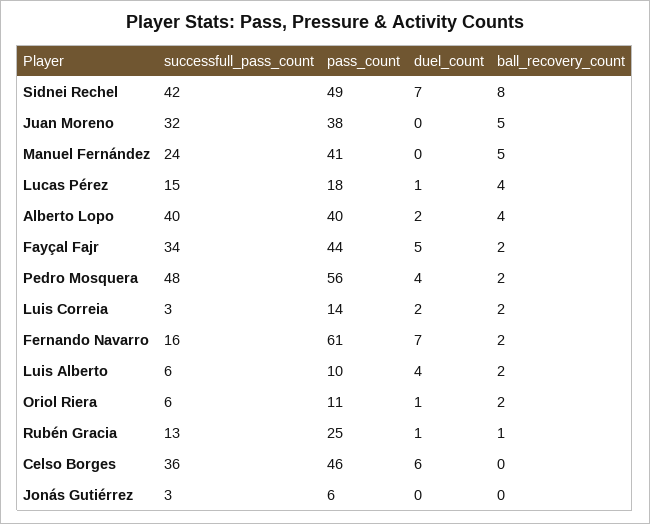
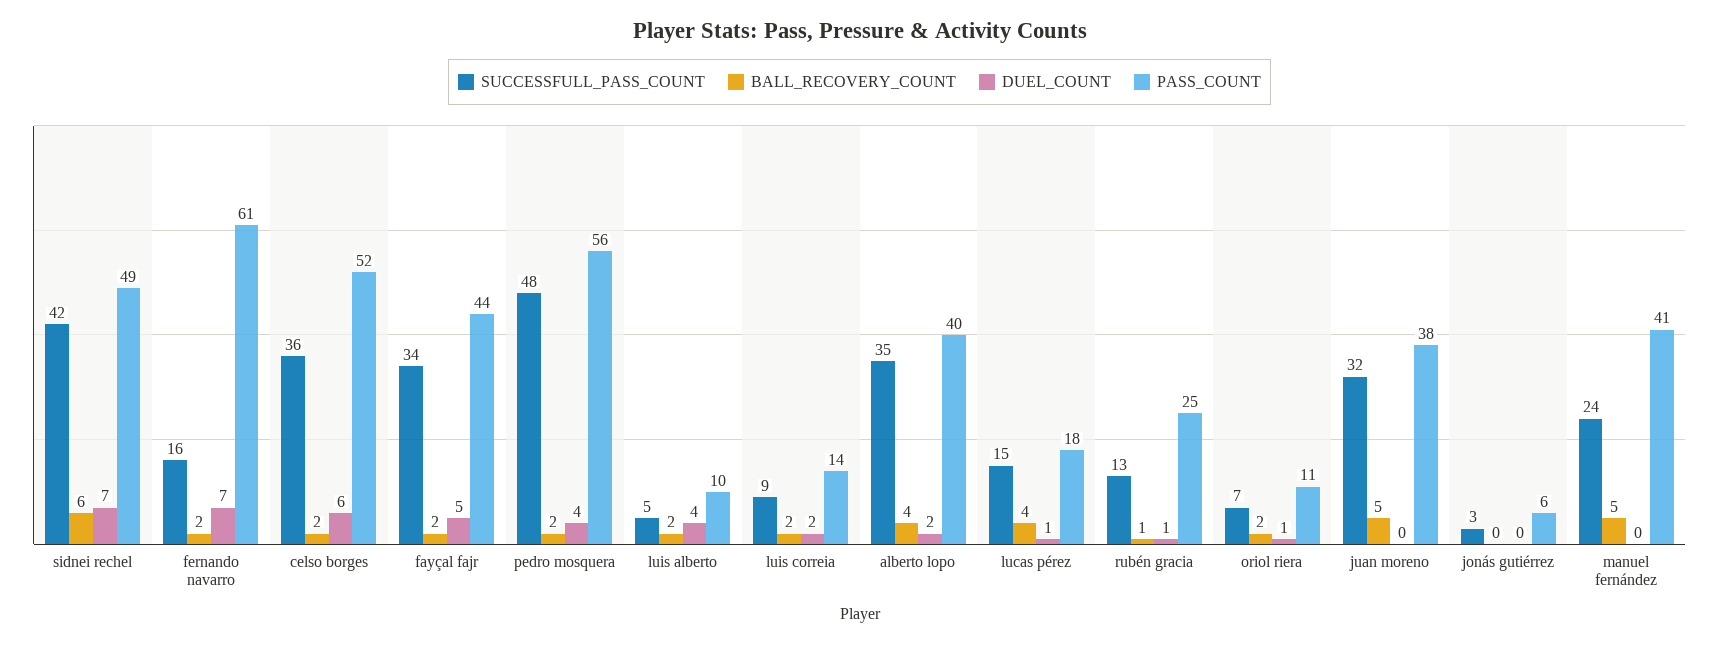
  {
    "successfull_pass_count": {
      "Sidnei Rechel": 42,
      "Juan Moreno": 32,
      "Manuel Fernández": 24,
      "Lucas Pérez": 15,
-     "Alberto Lopo": 40,
+     "Alberto Lopo": 35,
      "Fayçal Fajr": 34,
      "Pedro Mosquera": 48,
-     "Luis Correia": 3,
+     "Luis Correia": 9,
      "Fernando Navarro": 16,
-     "Luis Alberto": 6,
+     "Luis Alberto": 5,
-     "Oriol Riera": 6,
+     "Oriol Riera": 7,
      "Rubén Gracia": 13,
      "Celso Borges": 36,
      "Jonás Gutiérrez": 3
    },
    "pass_count": {
      "Sidnei Rechel": 49,
      "Juan Moreno": 38,
      "Manuel Fernández": 41,
      "Lucas Pérez": 18,
      "Alberto Lopo": 40,
      "Fayçal Fajr": 44,
      "Pedro Mosquera": 56,
      "Luis Correia": 14,
      "Fernando Navarro": 61,
      "Luis Alberto": 10,
      "Oriol Riera": 11,
      "Rubén Gracia": 25,
-     "Celso Borges": 46,
+     "Celso Borges": 52,
      "Jonás Gutiérrez": 6
    },
    "duel_count": {
      "Sidnei Rechel": 7,
      "Juan Moreno": 0,
      "Manuel Fernández": 0,
      "Lucas Pérez": 1,
      "Alberto Lopo": 2,
      "Fayçal Fajr": 5,
      "Pedro Mosquera": 4,
      "Luis Correia": 2,
      "Fernando Navarro": 7,
      "Luis Alberto": 4,
      "Oriol Riera": 1,
      "Rubén Gracia": 1,
      "Celso Borges": 6,
      "Jonás Gutiérrez": 0
    },
    "ball_recovery_count": {
-     "Sidnei Rechel": 8,
+     "Sidnei Rechel": 6,
      "Juan Moreno": 5,
      "Manuel Fernández": 5,
      "Lucas Pérez": 4,
      "Alberto Lopo": 4,
      "Fayçal Fajr": 2,
      "Pedro Mosquera": 2,
      "Luis Correia": 2,
      "Fernando Navarro": 2,
      "Luis Alberto": 2,
      "Oriol Riera": 2,
      "Rubén Gracia": 1,
-     "Celso Borges": 0,
+     "Celso Borges": 2,
      "Jonás Gutiérrez": 0
    }
  }

